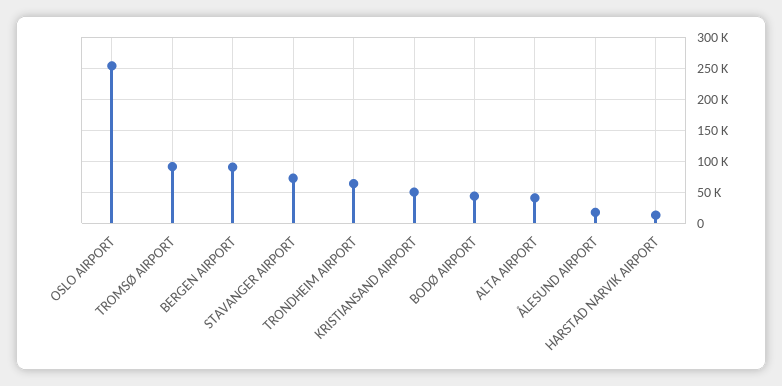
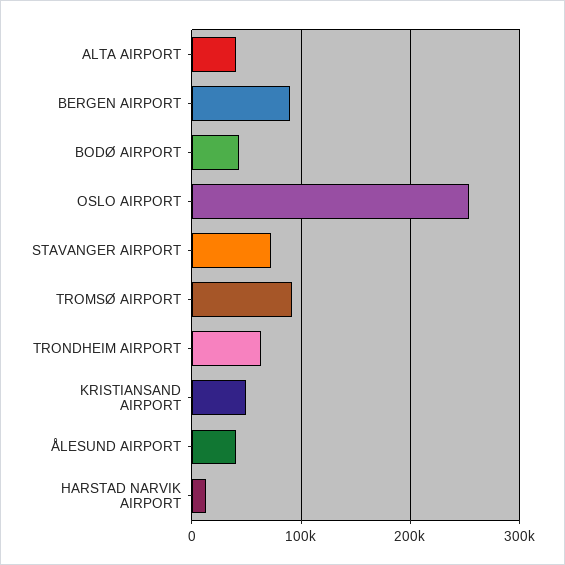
  {
    "OSLO AIRPORT": 250000,
    "TROMSØ AIRPORT": 90000,
    "BERGEN AIRPORT": 90000,
    "STAVANGER AIRPORT": 70000,
    "TRONDHEIM AIRPORT": 60000,
    "KRISTIANSAND AIRPORT": 50000,
    "BODØ AIRPORT": 40000,
    "ALTA AIRPORT": 40000,
-   "ÅLESUND AIRPORT": 20000,
+   "ÅLESUND AIRPORT": 40000,
    "HARSTAD NARVIK AIRPORT": 10000
  }

